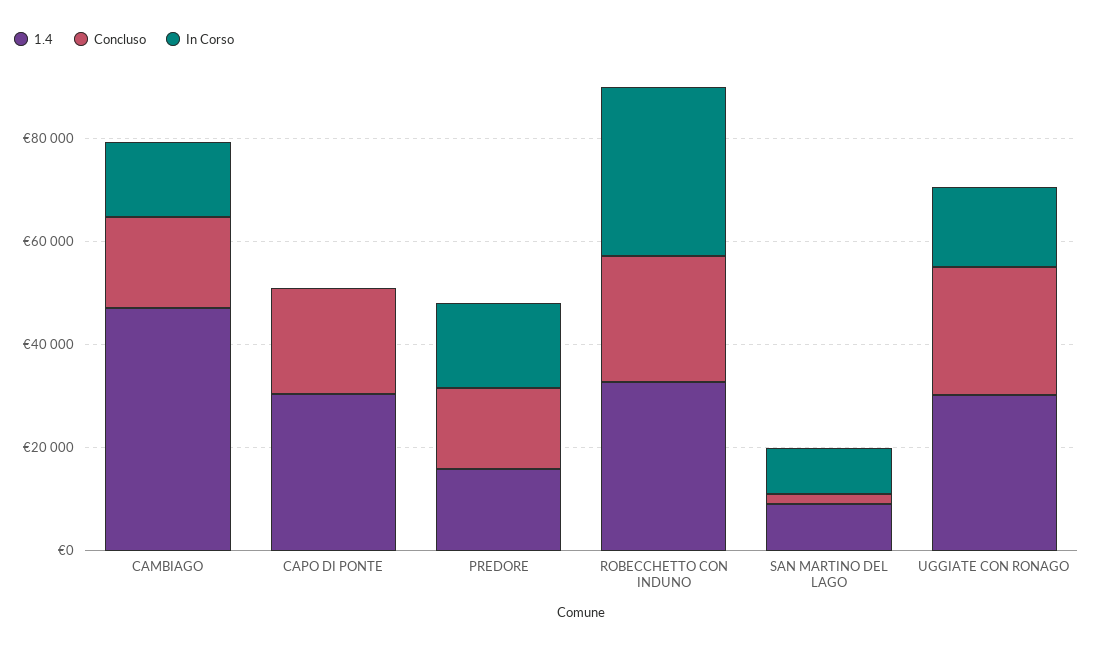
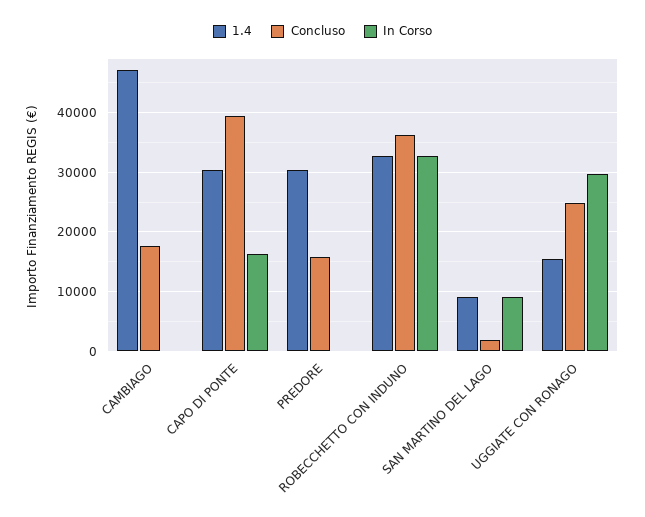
  {
    "1.4": {
      "CAMBIAGO": 48000,
      "CAPO DI PONTE": 30000,
-     "PREDORE": 15000,
+     "PREDORE": 30000,
      "ROBECCHETTO CON INDUNO": 32000,
      "SAN MARTINO DEL LAGO": 10000,
-     "UGGIATE CON RONAGO": 30000
+     "UGGIATE CON RONAGO": 16000
    },
    "Concluso": {
      "CAMBIAGO": 18000,
-     "CAPO DI PONTE": 20000,
+     "CAPO DI PONTE": 40000,
      "PREDORE": 16000,
-     "ROBECCHETTO CON INDUNO": 25000,
+     "ROBECCHETTO CON INDUNO": 36000,
      "SAN MARTINO DEL LAGO": 2000,
      "UGGIATE CON RONAGO": 24000
    },
    "In Corso": {
-     "CAMBIAGO": 15000,
+     "CAMBIAGO": 0,
-     "CAPO DI PONTE": 0,
+     "CAPO DI PONTE": 16000,
-     "PREDORE": 15000,
+     "PREDORE": 0,
      "ROBECCHETTO CON INDUNO": 32000,
      "SAN MARTINO DEL LAGO": 10000,
-     "UGGIATE CON RONAGO": 15000
+     "UGGIATE CON RONAGO": 30000
    }
  }

